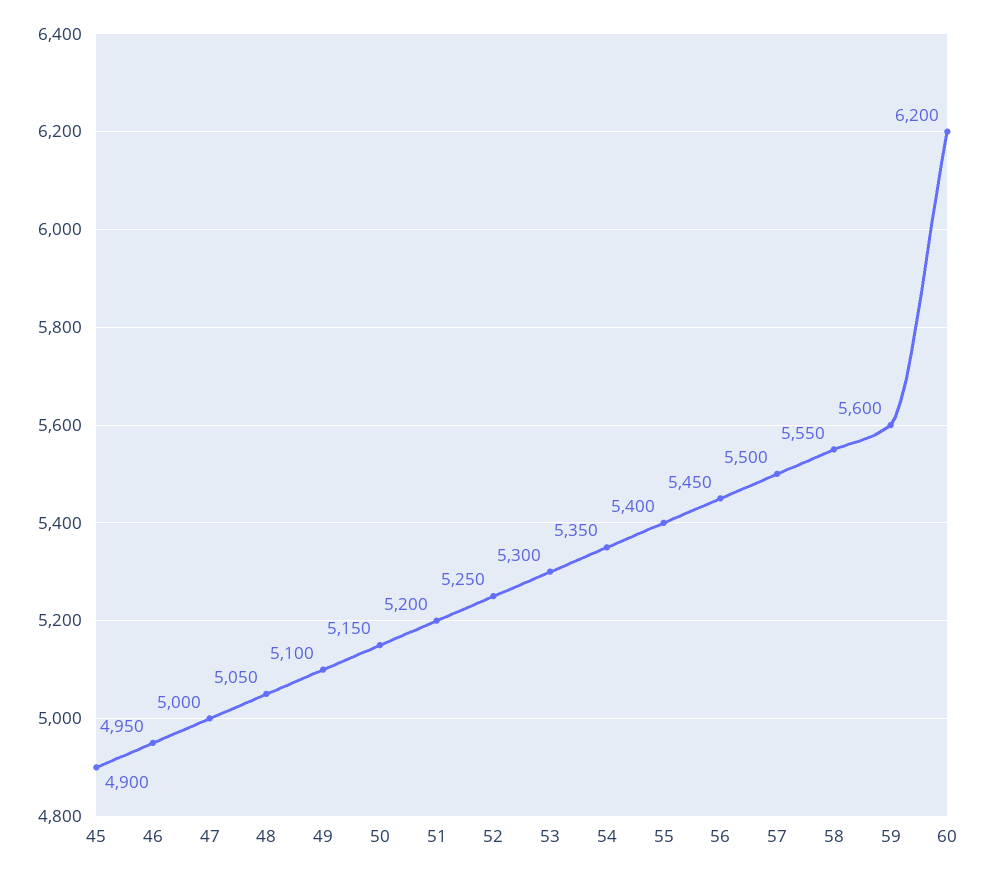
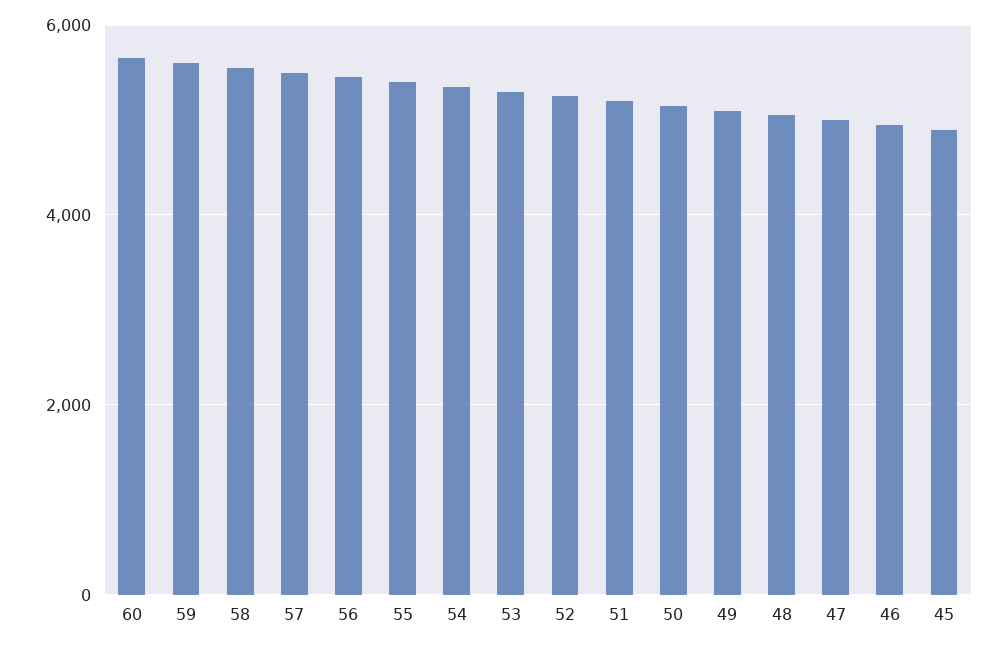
  {
    "45": 4900,
    "46": 4950,
    "47": 5000,
    "48": 5050,
    "49": 5100,
    "50": 5150,
    "51": 5200,
    "52": 5250,
    "53": 5300,
    "54": 5350,
    "55": 5400,
    "56": 5450,
    "57": 5500,
    "58": 5550,
    "59": 5600,
-   "60": 6200
+   "60": 5600
  }

